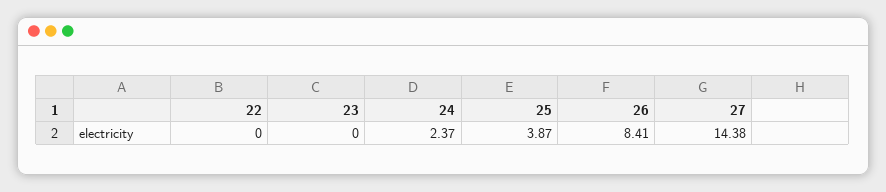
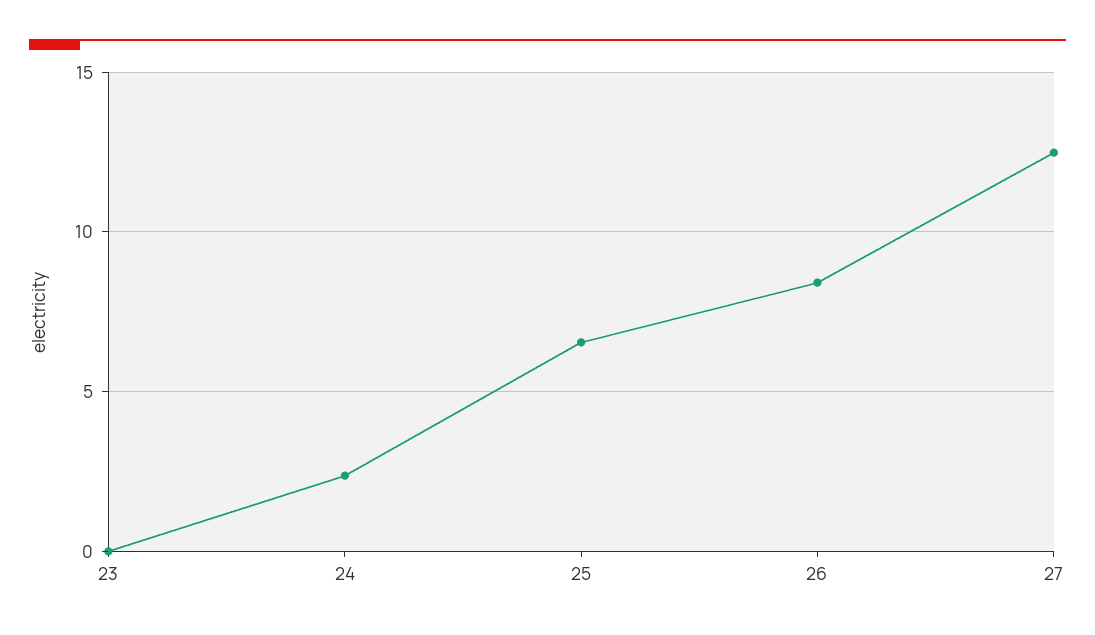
  {
-   "22": 0,
    "23": 0,
    "24": 2.37,
-   "25": 3.87,
+   "25": 6.5,
    "26": 8.41,
-   "27": 14.38
+   "27": 12.5
  }

